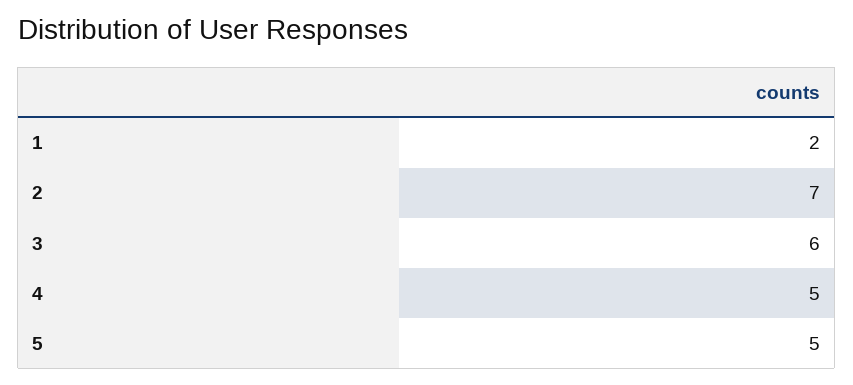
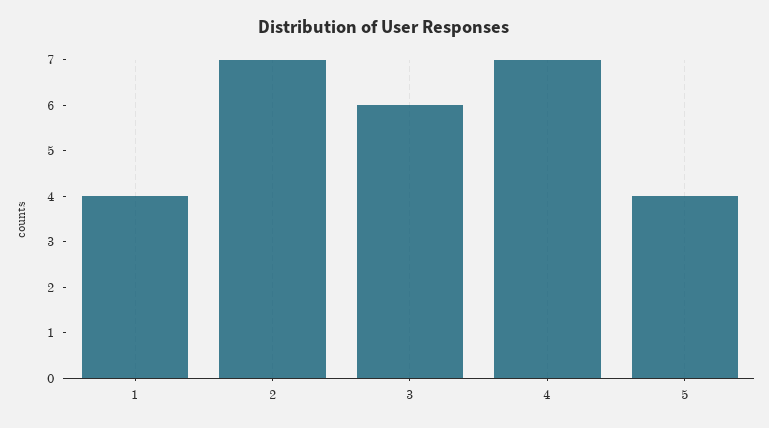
  {
-   "1": 2,
+   "1": 4,
    "2": 7,
    "3": 6,
-   "4": 5,
+   "4": 7,
-   "5": 5
+   "5": 4
  }

